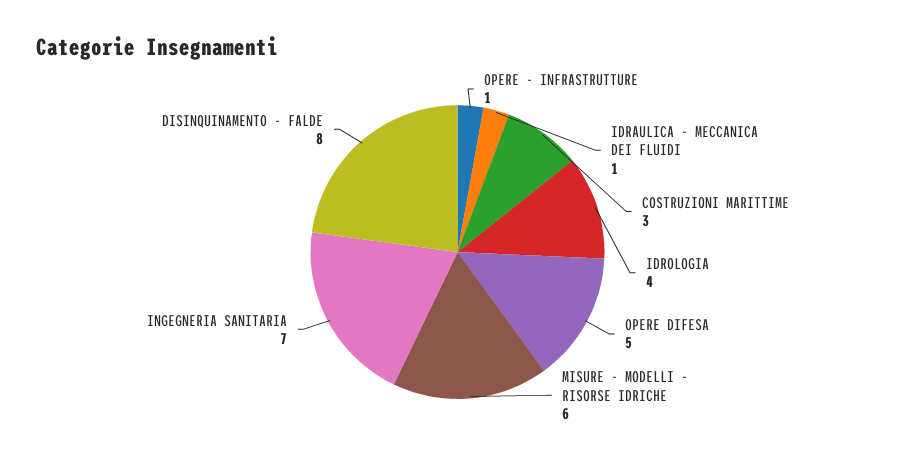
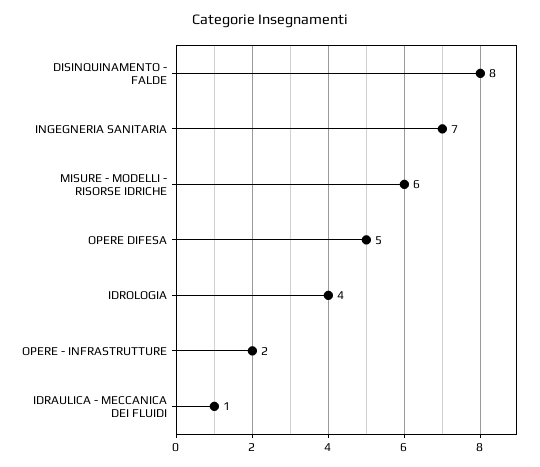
  {
-   "OPERE - INFRASTRUTTURE": 1,
+   "OPERE - INFRASTRUTTURE": 2,
    "IDRAULICA - MECCANICA DEI FLUIDI": 1,
-   "COSTRUZIONI MARITTIME": 3,
    "IDROLOGIA": 4,
    "OPERE DIFESA": 5,
    "MISURE - MODELLI - RISORSE IDRICHE": 6,
    "INGEGNERIA SANITARIA": 7,
    "DISINQUINAMENTO - FALDE": 8
  }

